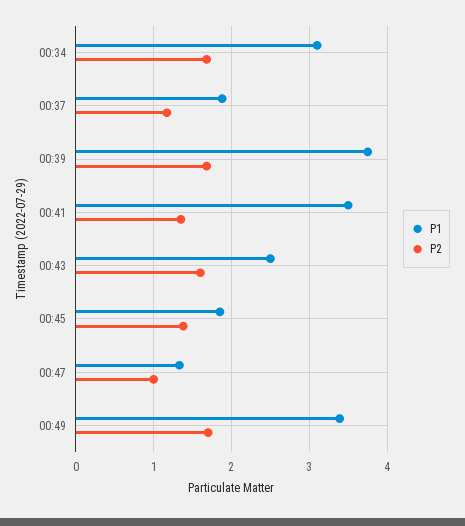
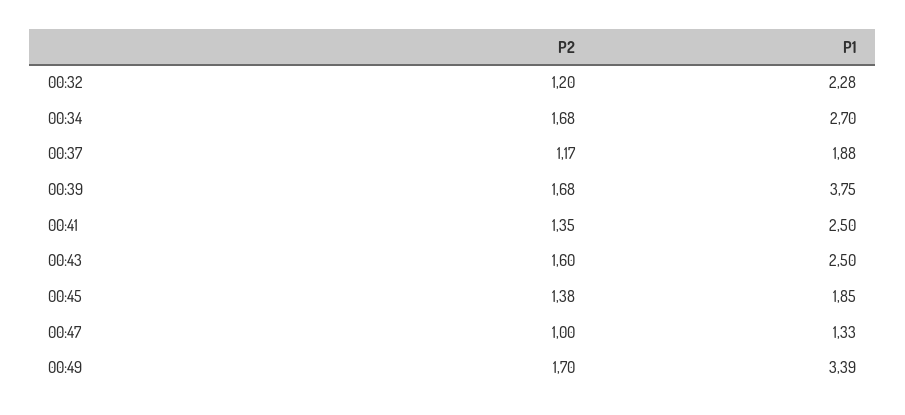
  {
    "P1": {
-     "00:34": 3.1,
+     "00:34": 2.7,
      "00:37": 1.88,
      "00:39": 3.75,
-     "00:41": 3.5,
+     "00:41": 2.5,
      "00:43": 2.5,
      "00:45": 1.85,
      "00:47": 1.33,
-     "00:49": 3.39
+     "00:49": 3.39,
+     "00:32": 2.28
    },
    "P2": {
      "00:34": 1.68,
      "00:37": 1.17,
      "00:39": 1.68,
      "00:41": 1.35,
      "00:43": 1.6,
      "00:45": 1.38,
      "00:47": 1,
-     "00:49": 1.7
+     "00:49": 1.7,
+     "00:32": 1.2
    }
  }

